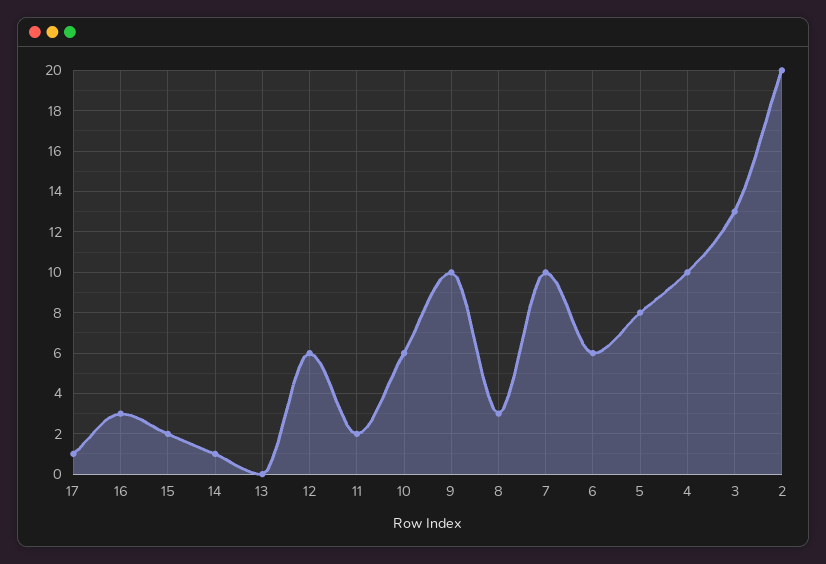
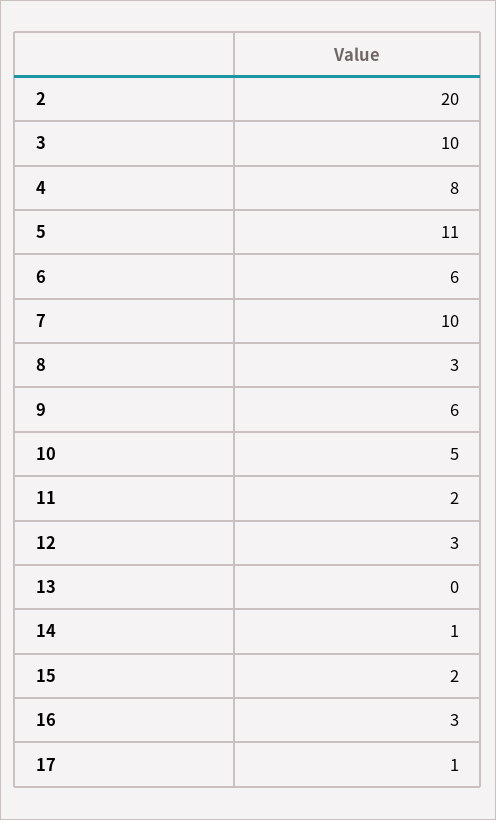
  {
    "17": 1,
    "16": 3,
    "15": 2,
    "14": 1,
    "13": 0,
-   "12": 6,
+   "12": 3,
    "11": 2,
-   "10": 6,
+   "10": 5,
-   "9": 10,
+   "9": 6,
    "8": 3,
    "7": 10,
    "6": 6,
-   "5": 8,
+   "5": 11,
-   "4": 10,
+   "4": 8,
-   "3": 13,
+   "3": 10,
    "2": 20
  }

